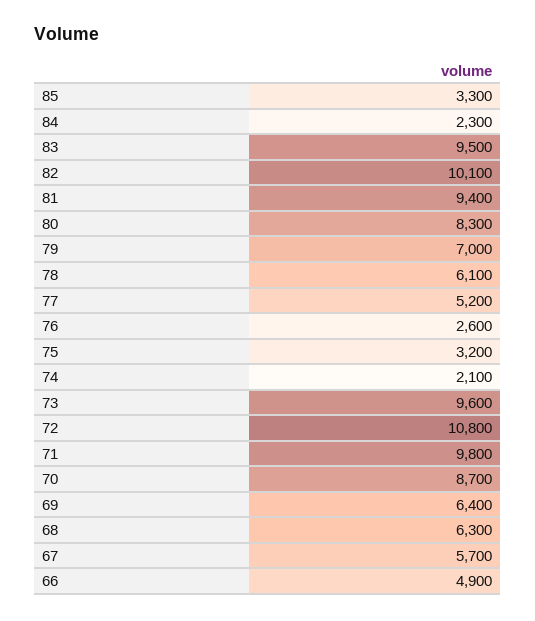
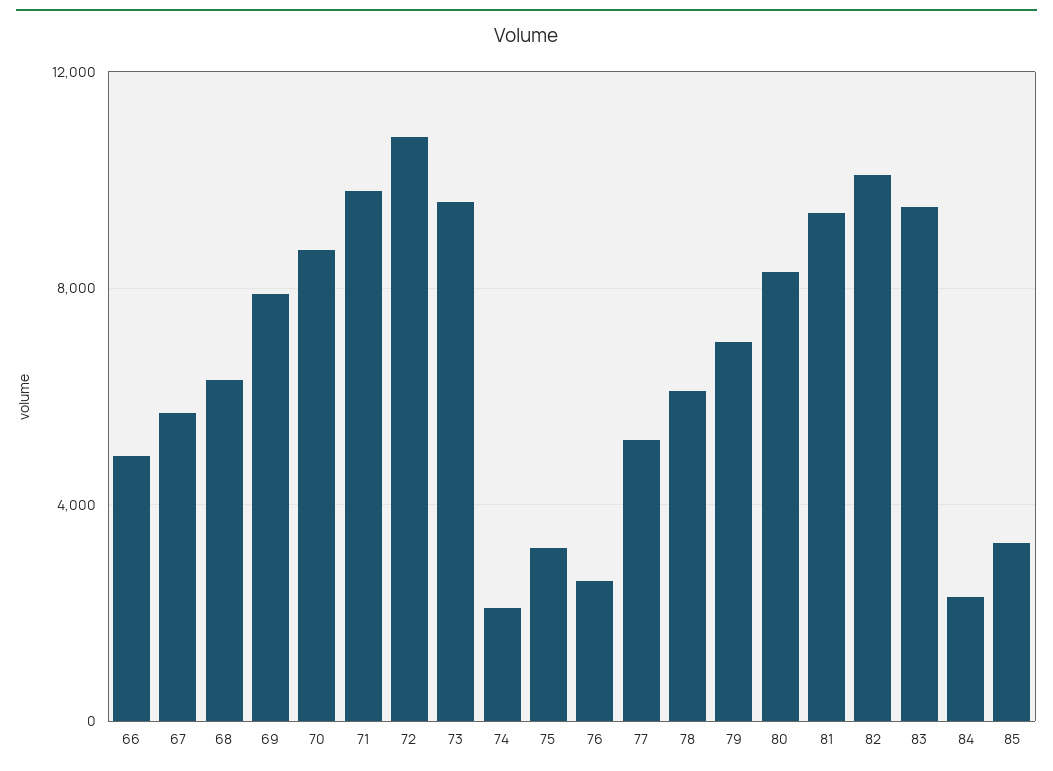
  {
    "85": 3300,
    "84": 2300,
    "83": 9500,
    "82": 10100,
    "81": 9400,
    "80": 8300,
    "79": 7000,
    "78": 6100,
    "77": 5200,
    "76": 2600,
    "75": 3200,
    "74": 2100,
    "73": 9600,
    "72": 10800,
    "71": 9800,
    "70": 8700,
-   "69": 6400,
+   "69": 8000,
    "68": 6300,
    "67": 5700,
    "66": 4900
  }

